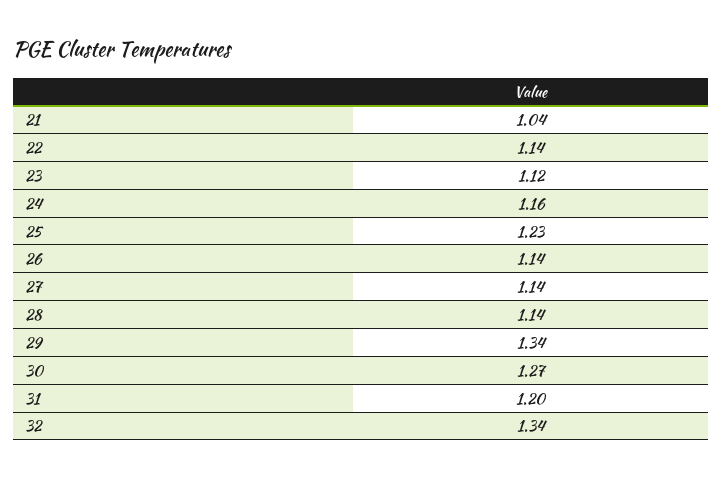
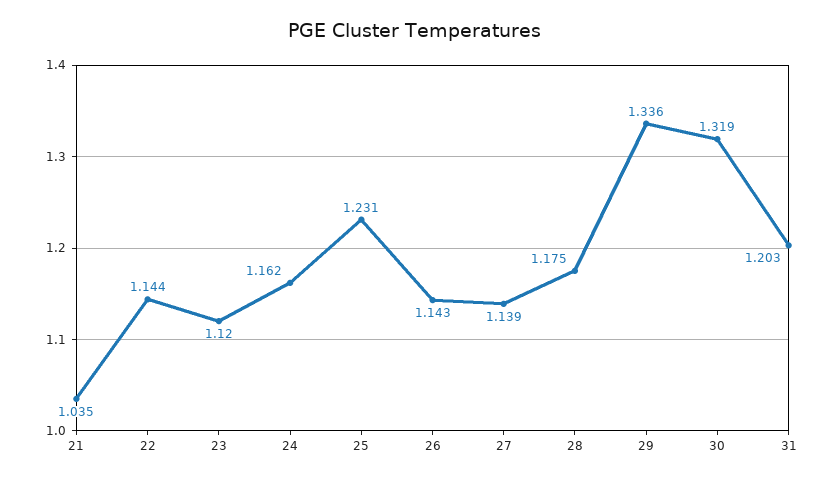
  {
    "21": 1.035,
    "22": 1.144,
    "23": 1.12,
    "24": 1.162,
    "25": 1.231,
    "26": 1.143,
    "27": 1.139,
-   "28": 1.14,
+   "28": 1.175,
    "29": 1.336,
-   "30": 1.27,
+   "30": 1.319,
-   "31": 1.203,
+   "31": 1.203
-   "32": 1.34
  }

